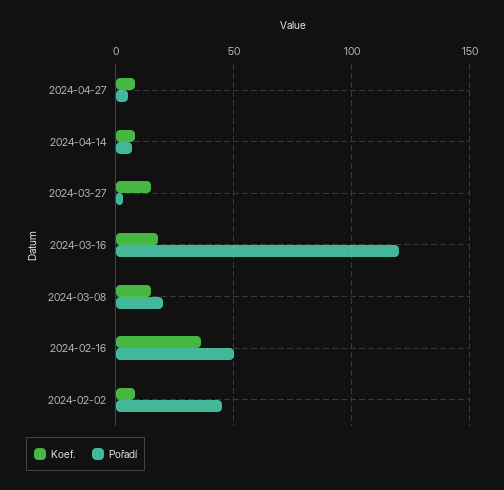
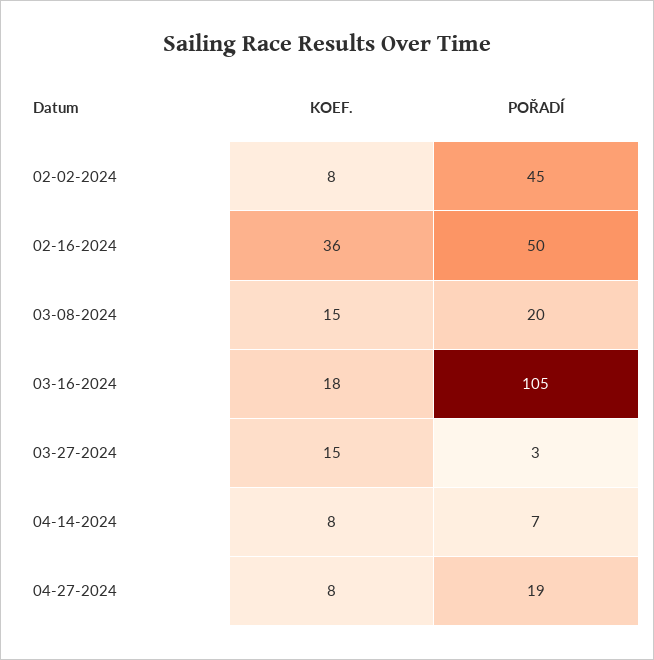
  {
    "Koef.": {
      "2024-04-27": 8,
      "2024-04-14": 8,
      "2024-03-27": 15,
      "2024-03-16": 18,
      "2024-03-08": 15,
      "2024-02-16": 36,
      "2024-02-02": 8
    },
    "Pořadí": {
-     "2024-04-27": 5,
+     "2024-04-27": 19,
      "2024-04-14": 7,
      "2024-03-27": 3,
-     "2024-03-16": 120,
+     "2024-03-16": 105,
      "2024-03-08": 20,
      "2024-02-16": 50,
      "2024-02-02": 45
    }
  }

